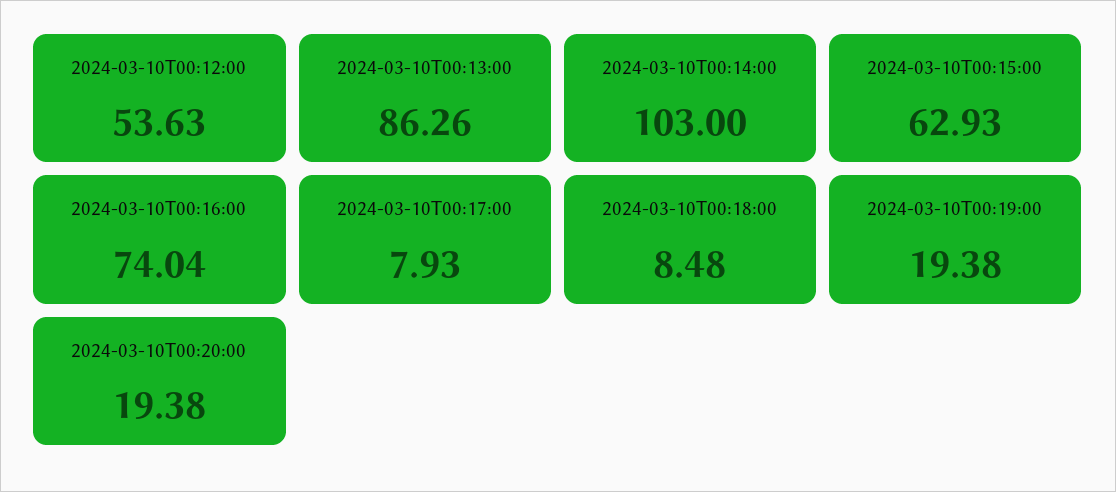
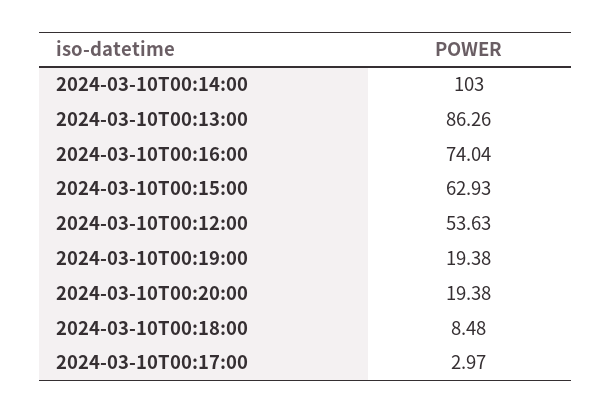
  {
    "2024-03-10T00:12:00": 53.63,
    "2024-03-10T00:13:00": 86.26,
    "2024-03-10T00:14:00": 103,
    "2024-03-10T00:15:00": 62.93,
    "2024-03-10T00:16:00": 74.04,
-   "2024-03-10T00:17:00": 7.93,
+   "2024-03-10T00:17:00": 2.97,
    "2024-03-10T00:18:00": 8.48,
    "2024-03-10T00:19:00": 19.38,
    "2024-03-10T00:20:00": 19.38
  }

